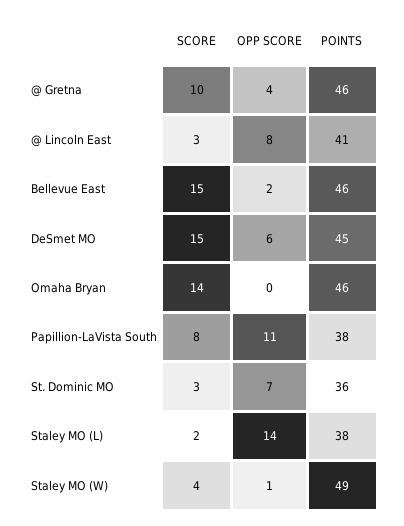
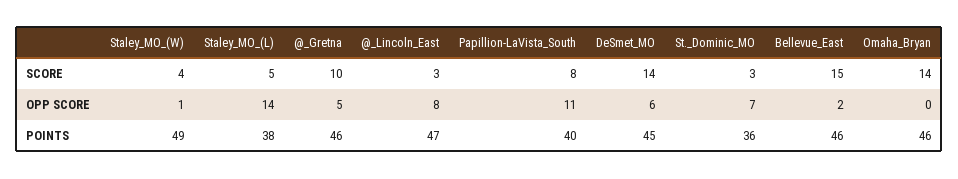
  {
    "SCORE": {
      "@ Gretna": 10,
      "@ Lincoln East": 3,
      "Bellevue East": 15,
-     "DeSmet MO": 15,
+     "DeSmet MO": 14,
      "Omaha Bryan": 14,
      "Papillion-LaVista South": 8,
      "St. Dominic MO": 3,
-     "Staley MO (L)": 2,
+     "Staley MO (L)": 5,
      "Staley MO (W)": 4
    },
    "OPP SCORE": {
-     "@ Gretna": 4,
+     "@ Gretna": 5,
      "@ Lincoln East": 8,
      "Bellevue East": 2,
      "DeSmet MO": 6,
      "Omaha Bryan": 0,
      "Papillion-LaVista South": 11,
      "St. Dominic MO": 7,
      "Staley MO (L)": 14,
      "Staley MO (W)": 1
    },
    "POINTS": {
      "@ Gretna": 46,
-     "@ Lincoln East": 41,
+     "@ Lincoln East": 47,
      "Bellevue East": 46,
      "DeSmet MO": 45,
      "Omaha Bryan": 46,
-     "Papillion-LaVista South": 38,
+     "Papillion-LaVista South": 40,
      "St. Dominic MO": 36,
      "Staley MO (L)": 38,
      "Staley MO (W)": 49
    }
  }

